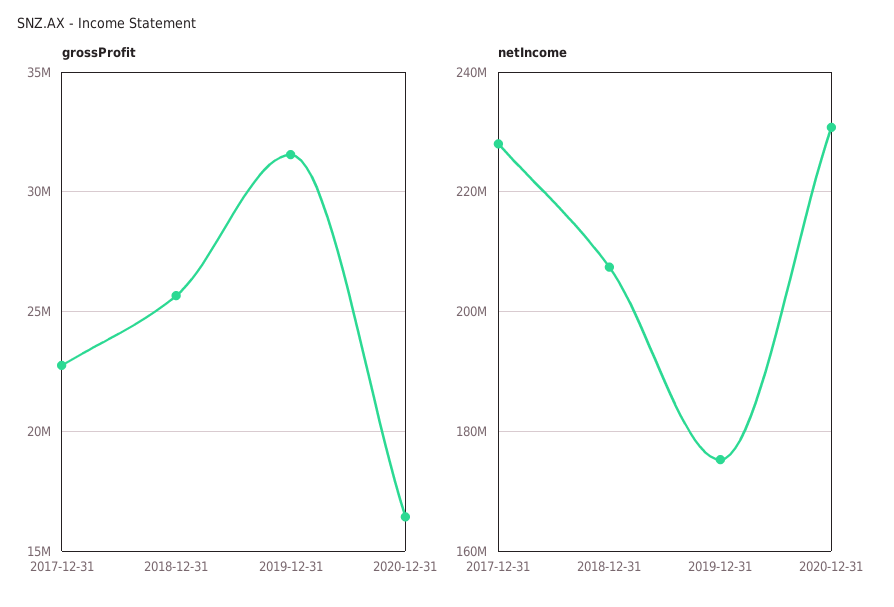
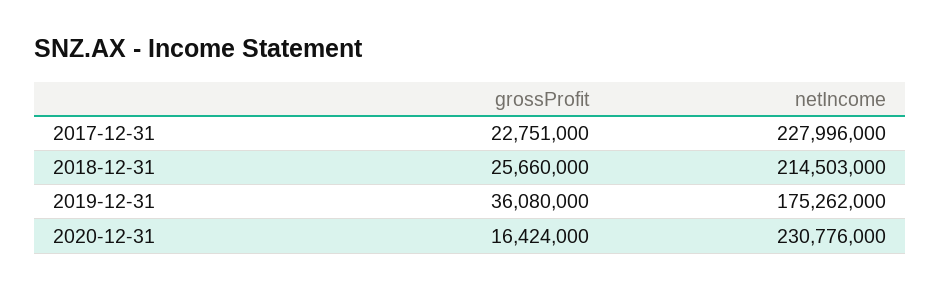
  {
    "grossProfit": {
      "2017-12-31": 22751000,
      "2018-12-31": 25660000,
-     "2019-12-31": 31500000,
+     "2019-12-31": 36080000,
      "2020-12-31": 16424000
    },
    "netIncome": {
      "2017-12-31": 227996000,
-     "2018-12-31": 208000000,
+     "2018-12-31": 214503000,
      "2019-12-31": 175262000,
      "2020-12-31": 230776000
    }
  }

